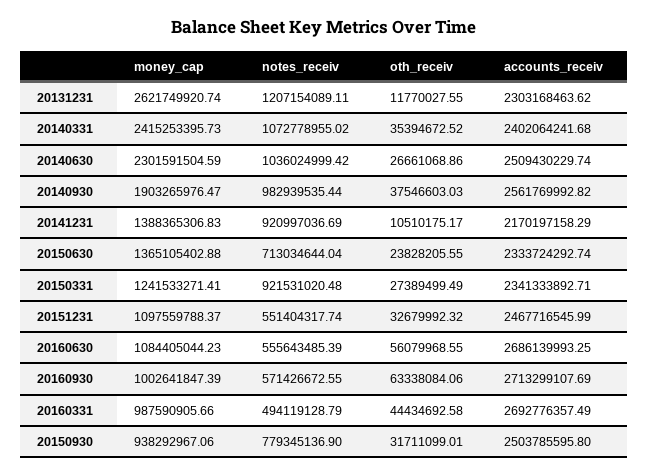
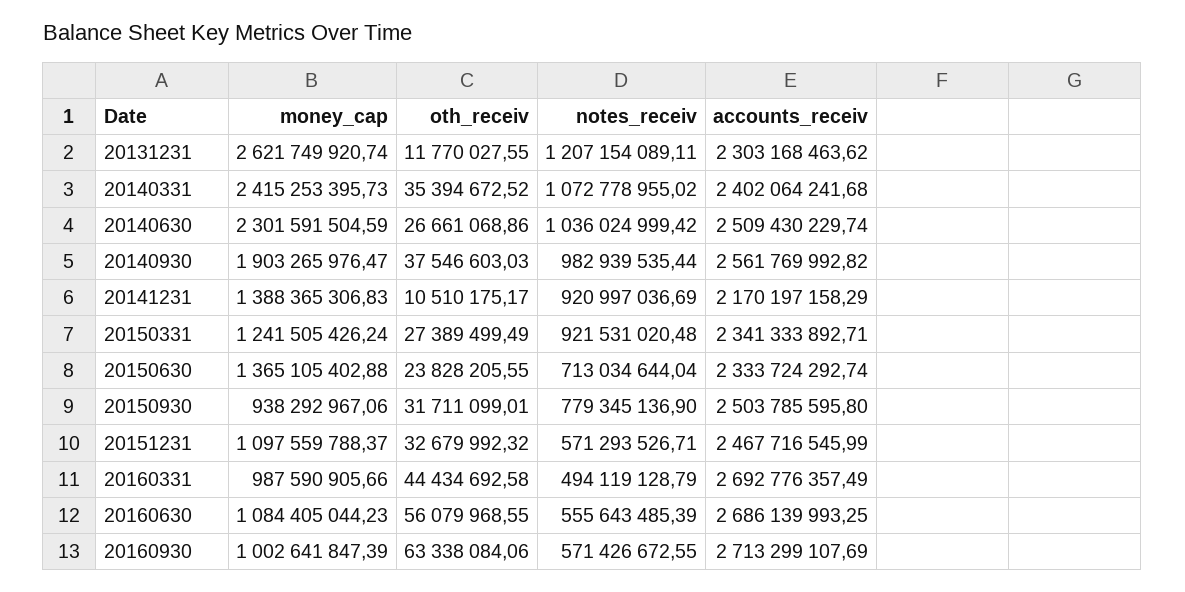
  {
    "money_cap": {
      "20131231": 2621749920.74,
      "20140331": 2415253395.73,
      "20140630": 2301591504.59,
      "20140930": 1903265976.47,
      "20141231": 1388365306.83,
      "20150630": 1365105402.88,
-     "20150331": 1241533271.41,
+     "20150331": 1241505426.24,
      "20151231": 1097559788.37,
      "20160630": 1084405044.23,
      "20160930": 1002641847.39,
      "20160331": 987590905.66,
      "20150930": 938292967.06
    },
    "notes_receiv": {
      "20131231": 1207154089.11,
      "20140331": 1072778955.02,
      "20140630": 1036024999.42,
      "20140930": 982939535.44,
      "20141231": 920997036.69,
      "20150630": 713034644.04,
      "20150331": 921531020.48,
-     "20151231": 551404317.74,
+     "20151231": 571293526.71,
      "20160630": 555643485.39,
      "20160930": 571426672.55,
      "20160331": 494119128.79,
      "20150930": 779345136.9
    },
    "oth_receiv": {
      "20131231": 11770027.55,
      "20140331": 35394672.52,
      "20140630": 26661068.86,
      "20140930": 37546603.03,
      "20141231": 10510175.17,
      "20150630": 23828205.55,
      "20150331": 27389499.49,
      "20151231": 32679992.32,
      "20160630": 56079968.55,
      "20160930": 63338084.06,
      "20160331": 44434692.58,
      "20150930": 31711099.01
    },
    "accounts_receiv": {
      "20131231": 2303168463.62,
      "20140331": 2402064241.68,
      "20140630": 2509430229.74,
      "20140930": 2561769992.82,
      "20141231": 2170197158.29,
      "20150630": 2333724292.74,
      "20150331": 2341333892.71,
      "20151231": 2467716545.99,
      "20160630": 2686139993.25,
      "20160930": 2713299107.69,
      "20160331": 2692776357.49,
      "20150930": 2503785595.8
    }
  }

